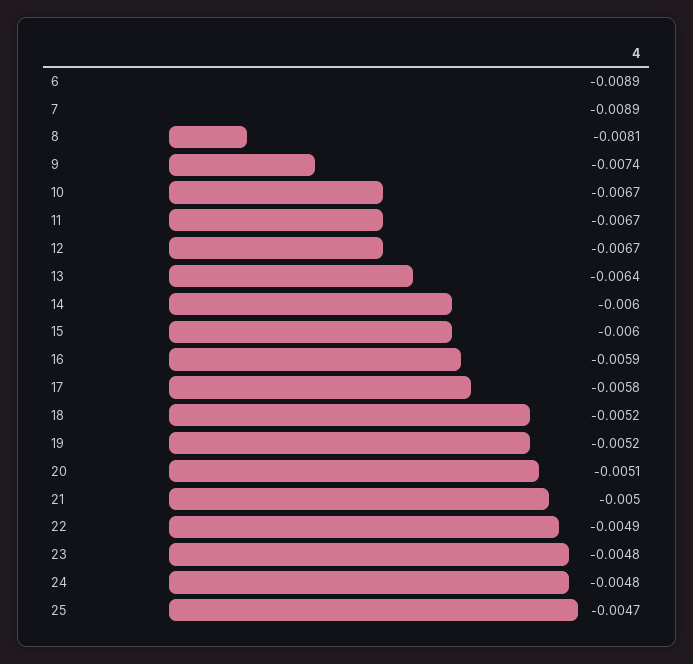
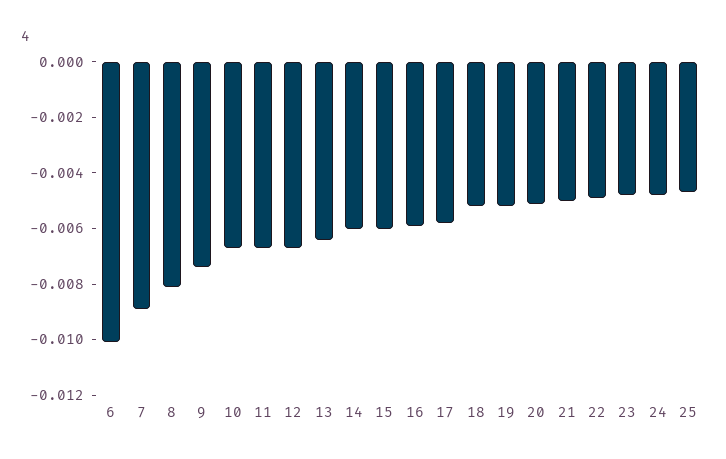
  {
-   "6": -0.0089,
+   "6": -0.01,
    "7": -0.0089,
    "8": -0.0081,
    "9": -0.0074,
    "10": -0.0067,
    "11": -0.0067,
    "12": -0.0067,
    "13": -0.0064,
    "14": -0.006,
    "15": -0.006,
    "16": -0.0059,
    "17": -0.0058,
    "18": -0.0052,
    "19": -0.0052,
    "20": -0.0051,
    "21": -0.005,
    "22": -0.0049,
    "23": -0.0048,
    "24": -0.0048,
    "25": -0.0047
  }

